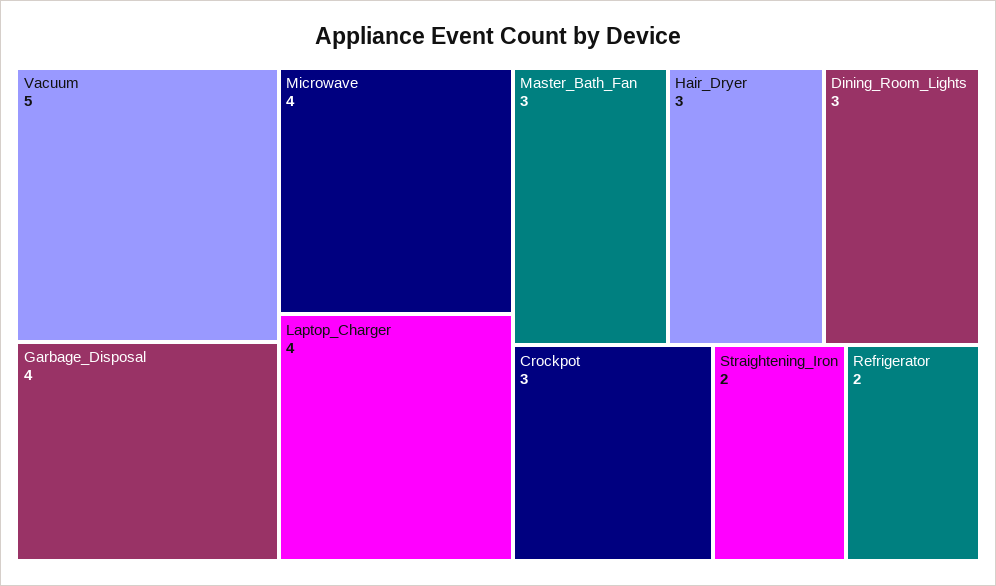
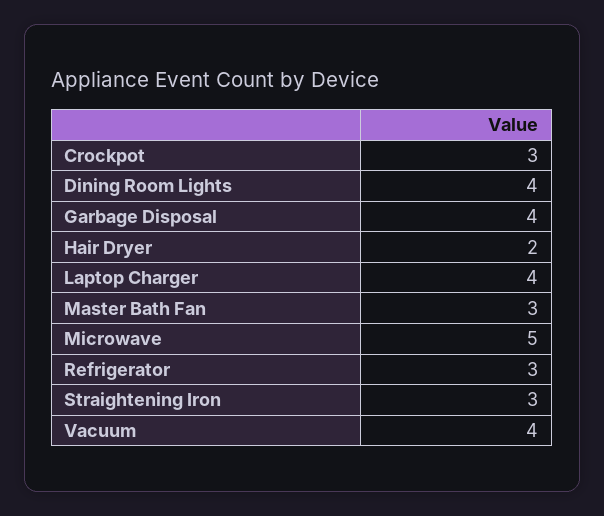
  {
-   "Vacuum": 5,
+   "Vacuum": 4,
    "Garbage_Disposal": 4,
-   "Microwave": 4,
+   "Microwave": 5,
    "Laptop_Charger": 4,
    "Master_Bath_Fan": 3,
-   "Hair_Dryer": 3,
+   "Hair_Dryer": 2,
-   "Dining_Room_Lights": 3,
+   "Dining_Room_Lights": 4,
    "Crockpot": 3,
-   "Straightening_Iron": 2,
+   "Straightening_Iron": 3,
-   "Refrigerator": 2
+   "Refrigerator": 3
  }

